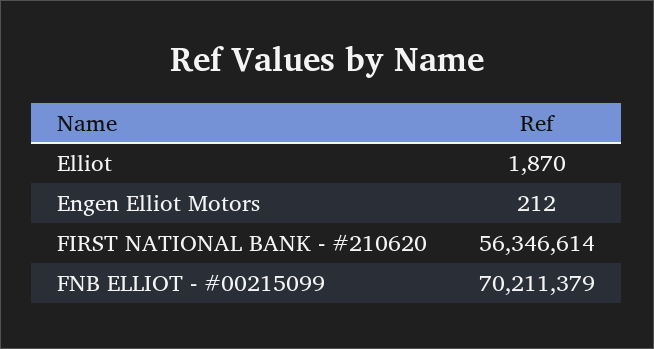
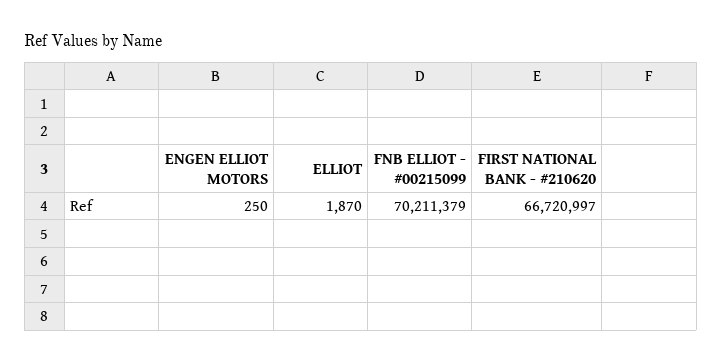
  {
    "Elliot": 1870,
-   "Engen Elliot Motors": 212,
+   "Engen Elliot Motors": 250,
-   "FIRST NATIONAL BANK - #210620": 56346614,
+   "FIRST NATIONAL BANK - #210620": 66720997,
    "FNB ELLIOT - #00215099": 70211379
  }

